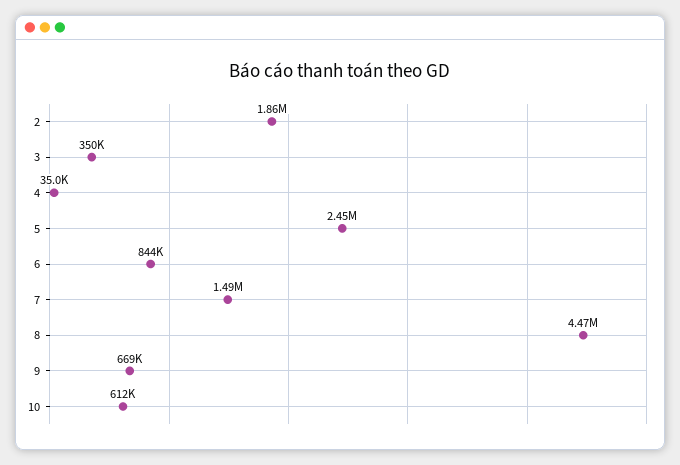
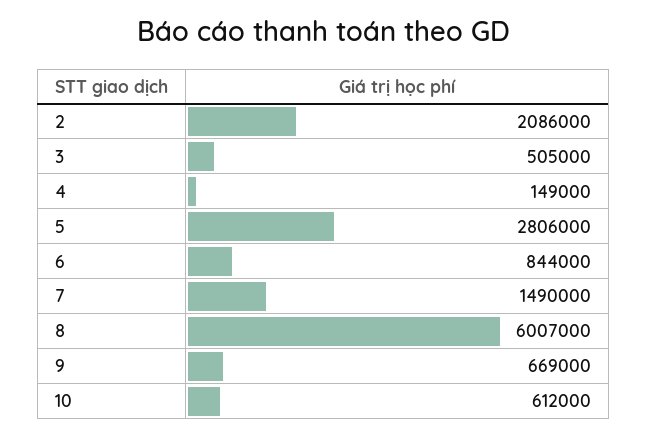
  {
-   "2": 1860000,
+   "2": 2086000,
-   "3": 350000,
+   "3": 505000,
-   "4": 35000,
+   "4": 149000,
-   "5": 2450000,
+   "5": 2806000,
    "6": 844000,
    "7": 1490000,
-   "8": 4470000,
+   "8": 6007000,
    "9": 669000,
    "10": 612000
  }

